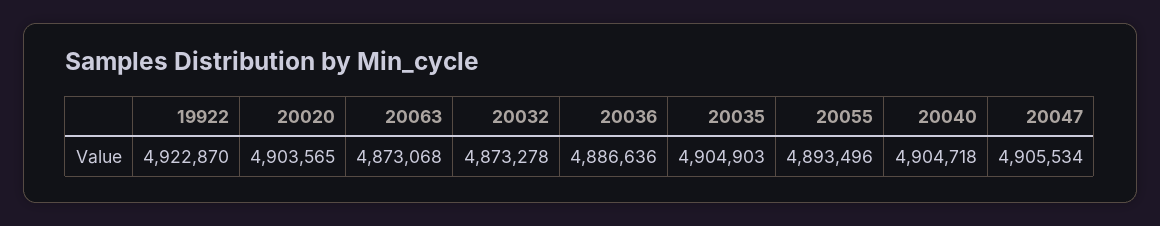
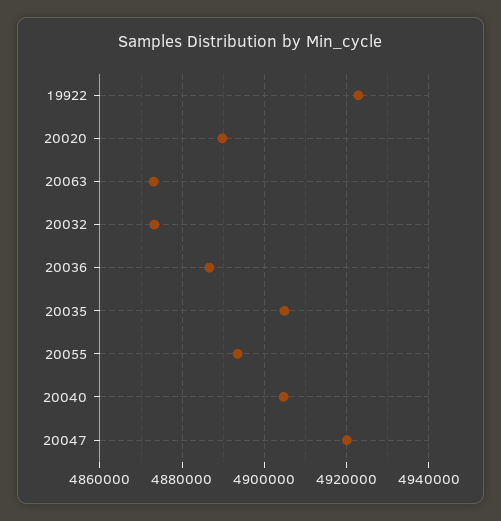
  {
    "19922": 4922870,
-   "20020": 4903565,
+   "20020": 4890000,
    "20063": 4873068,
    "20032": 4873278,
    "20036": 4886636,
    "20035": 4904903,
    "20055": 4893496,
    "20040": 4904718,
-   "20047": 4905534
+   "20047": 4920000
  }

